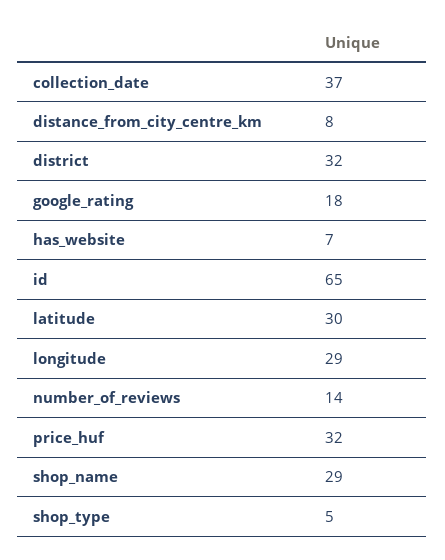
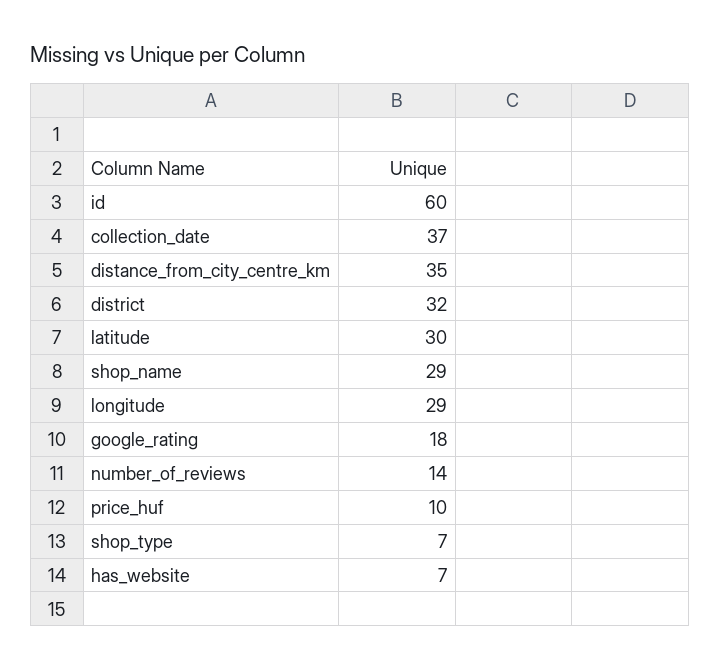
  {
    "collection_date": 37,
-   "distance_from_city_centre_km": 8,
+   "distance_from_city_centre_km": 35,
    "district": 32,
    "google_rating": 18,
    "has_website": 7,
-   "id": 65,
+   "id": 60,
    "latitude": 30,
    "longitude": 29,
    "number_of_reviews": 14,
-   "price_huf": 32,
+   "price_huf": 10,
    "shop_name": 29,
-   "shop_type": 5
+   "shop_type": 7
  }

